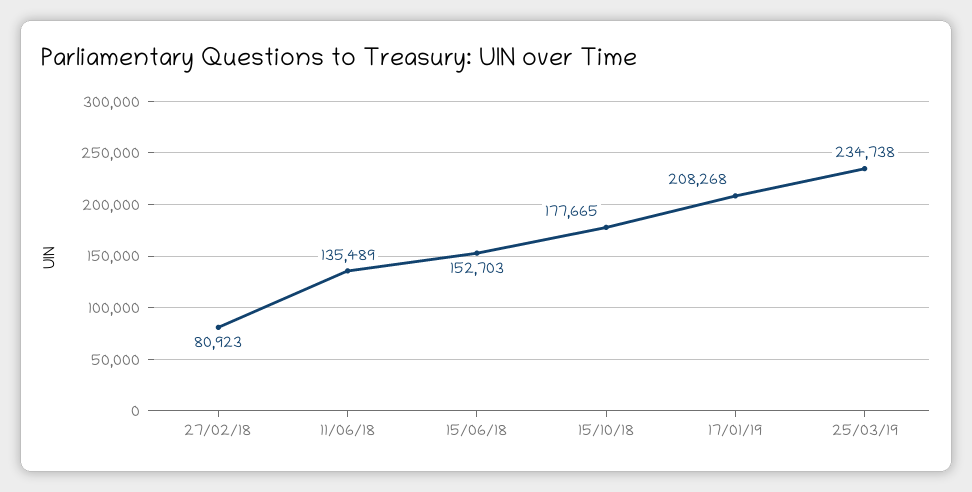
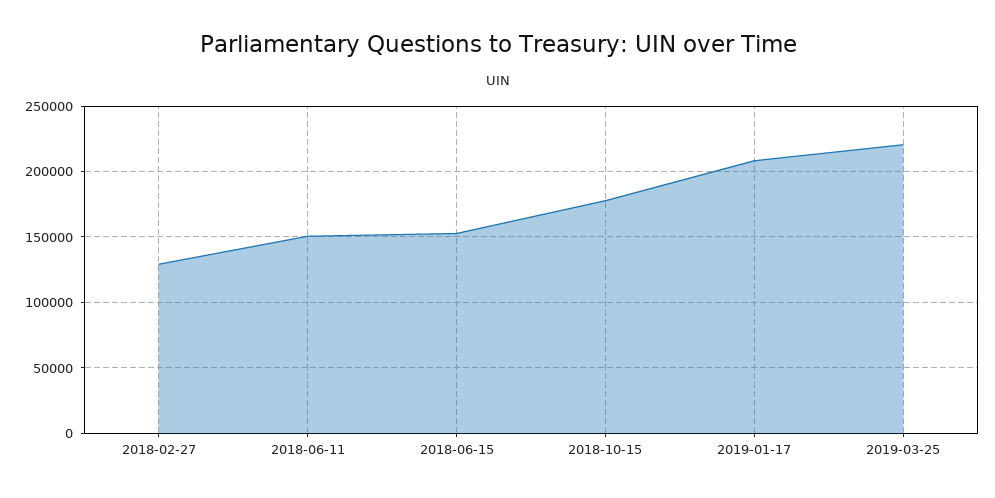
  {
-   "27/02/18": 80923,
+   "27/02/18": 130000,
-   "11/06/18": 135489,
+   "11/06/18": 150000,
    "15/06/18": 152703,
    "15/10/18": 177665,
    "17/01/19": 208268,
-   "25/03/19": 234738
+   "25/03/19": 220000
  }

